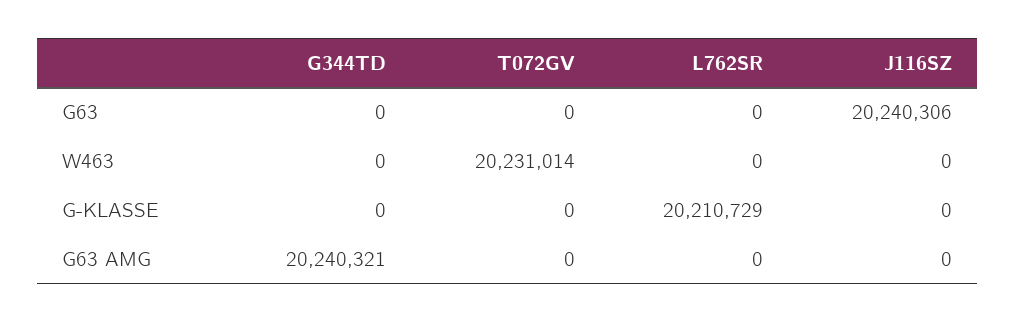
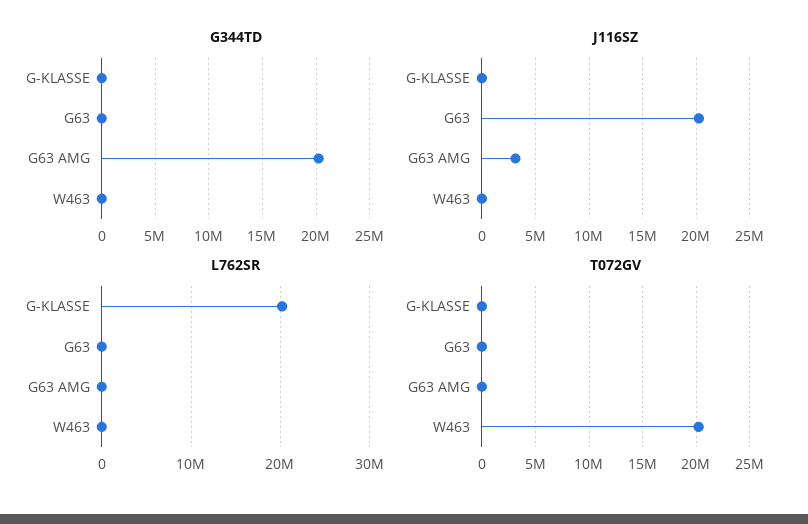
  {
    "G344TD": {
      "G63": 0,
      "W463": 0,
      "G-KLASSE": 0,
      "G63 AMG": 20240321
    },
    "T072GV": {
      "G63": 0,
      "W463": 20231014,
      "G-KLASSE": 0,
      "G63 AMG": 0
    },
    "L762SR": {
      "G63": 0,
      "W463": 0,
      "G-KLASSE": 20210729,
      "G63 AMG": 0
    },
    "J116SZ": {
      "G63": 20240306,
      "W463": 0,
      "G-KLASSE": 0,
-     "G63 AMG": 0
+     "G63 AMG": 3000000
    }
  }

